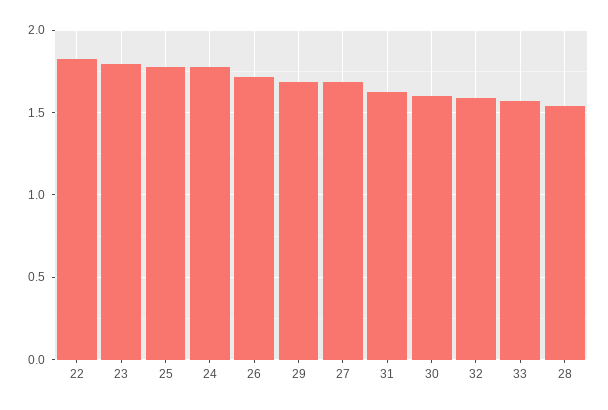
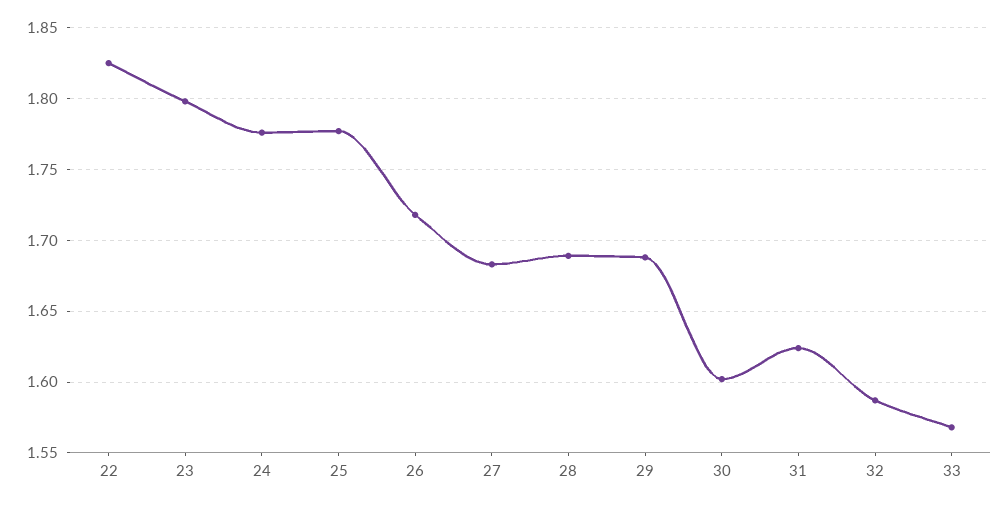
  {
    "22": 1.825,
    "23": 1.8,
    "25": 1.775,
    "24": 1.775,
    "26": 1.72,
    "29": 1.69,
    "27": 1.685,
    "31": 1.625,
    "30": 1.6,
    "32": 1.585,
    "33": 1.57,
-   "28": 1.55
+   "28": 1.69
  }

